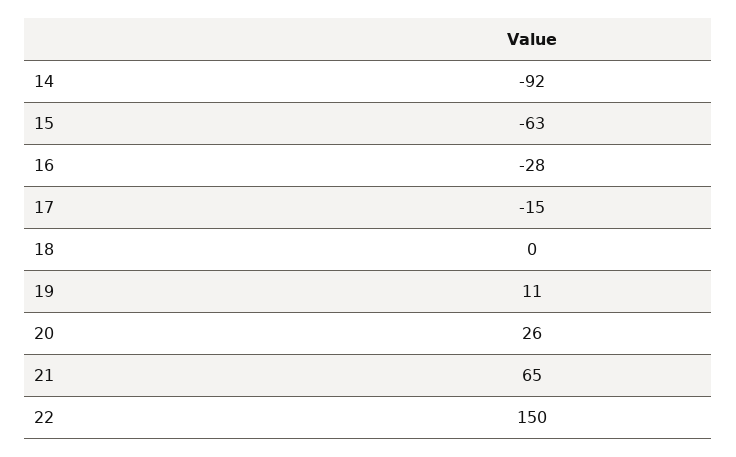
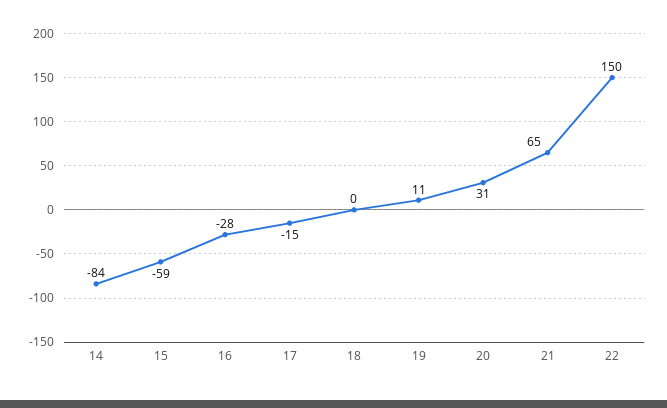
  {
-   "14": -92,
+   "14": -84,
-   "15": -63,
+   "15": -59,
    "16": -28,
    "17": -15,
    "18": 0,
    "19": 11,
-   "20": 26,
+   "20": 31,
    "21": 65,
    "22": 150
  }

